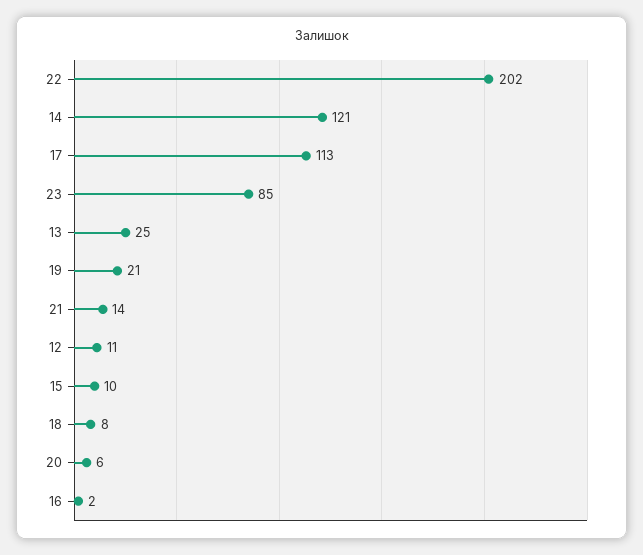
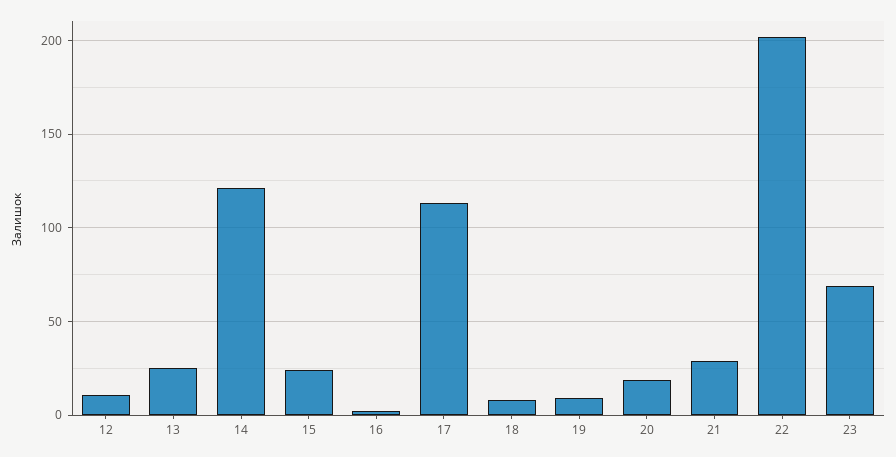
  {
    "22": 202,
    "14": 121,
    "17": 113,
-   "23": 85,
+   "23": 70,
    "13": 25,
-   "19": 21,
+   "19": 10,
-   "21": 14,
+   "21": 30,
    "12": 11,
-   "15": 10,
+   "15": 25,
    "18": 8,
-   "20": 6,
+   "20": 20,
    "16": 2
  }

